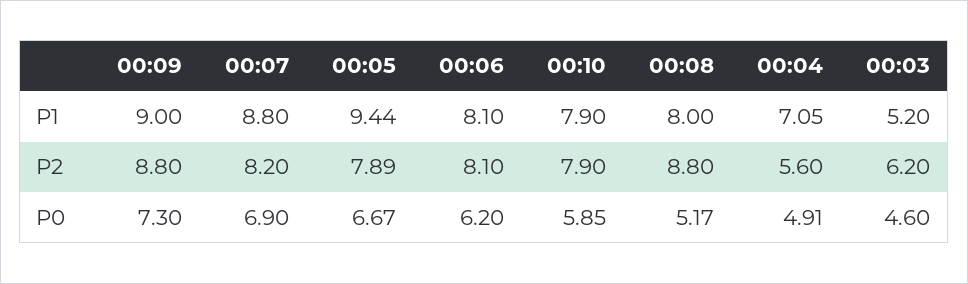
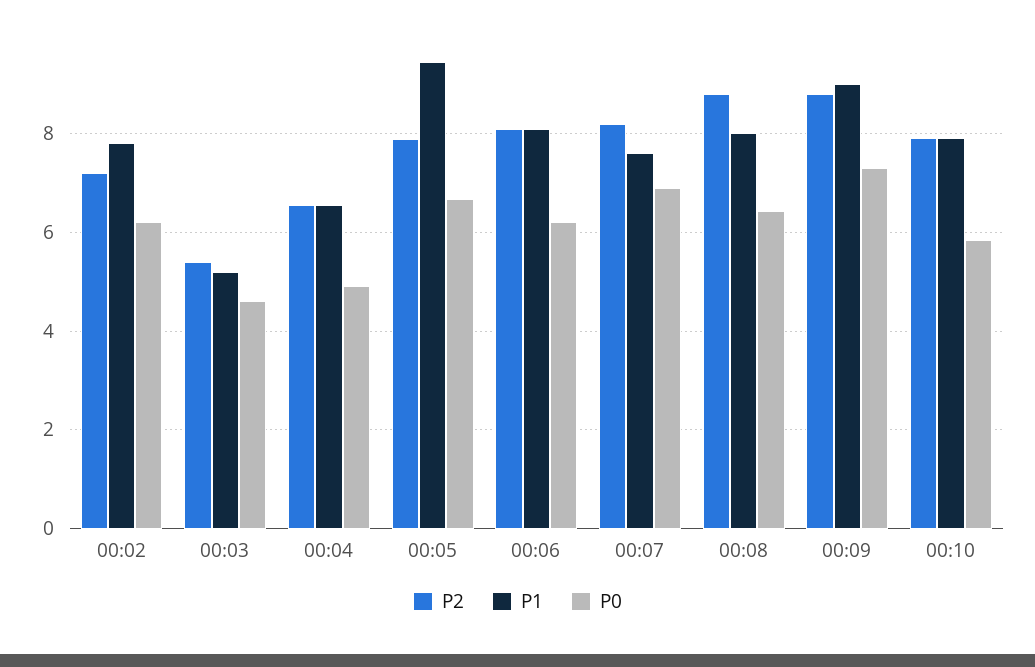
  {
    "P1": {
      "00:09": 9,
-     "00:07": 8.8,
+     "00:07": 7.6,
      "00:05": 9.44,
      "00:06": 8.1,
      "00:10": 7.9,
      "00:08": 8,
-     "00:04": 7.05,
+     "00:04": 6.6,
-     "00:03": 5.2
+     "00:03": 5.2,
+     "00:02": 7.8
    },
    "P2": {
      "00:09": 8.8,
      "00:07": 8.2,
      "00:05": 7.89,
      "00:06": 8.1,
      "00:10": 7.9,
      "00:08": 8.8,
-     "00:04": 5.6,
+     "00:04": 6.6,
-     "00:03": 6.2
+     "00:03": 5.4,
+     "00:02": 7.2
    },
    "P0": {
      "00:09": 7.3,
      "00:07": 6.9,
      "00:05": 6.67,
      "00:06": 6.2,
      "00:10": 5.85,
-     "00:08": 5.17,
+     "00:08": 6.4,
      "00:04": 4.91,
-     "00:03": 4.6
+     "00:03": 4.6,
+     "00:02": 6.2
    }
  }

